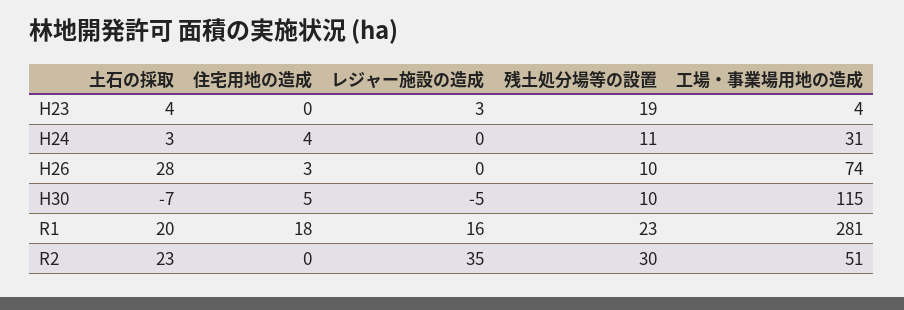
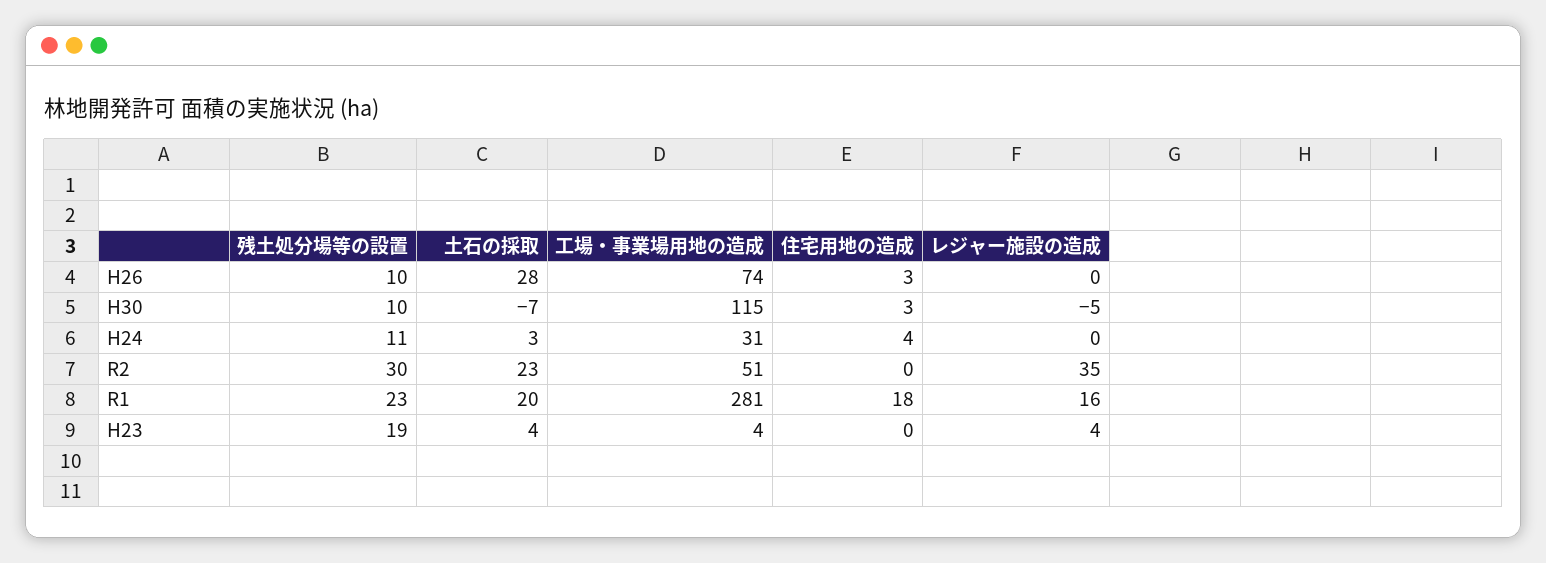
  {
    "土石の採取": {
      "H23": 4,
      "H24": 3,
      "H26": 28,
      "H30": -7,
      "R1": 20,
      "R2": 23
    },
    "住宅用地の造成": {
      "H23": 0,
      "H24": 4,
      "H26": 3,
-     "H30": 5,
+     "H30": 3,
      "R1": 18,
      "R2": 0
    },
    "レジャー施設の造成": {
-     "H23": 3,
+     "H23": 4,
      "H24": 0,
      "H26": 0,
      "H30": -5,
      "R1": 16,
      "R2": 35
    },
    "残土処分場等の設置": {
      "H23": 19,
      "H24": 11,
      "H26": 10,
      "H30": 10,
      "R1": 23,
      "R2": 30
    },
    "工場・事業場用地の造成": {
      "H23": 4,
      "H24": 31,
      "H26": 74,
      "H30": 115,
      "R1": 281,
      "R2": 51
    }
  }

